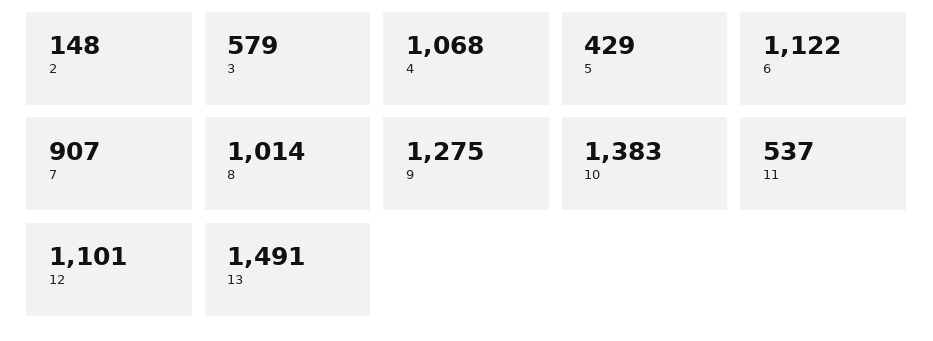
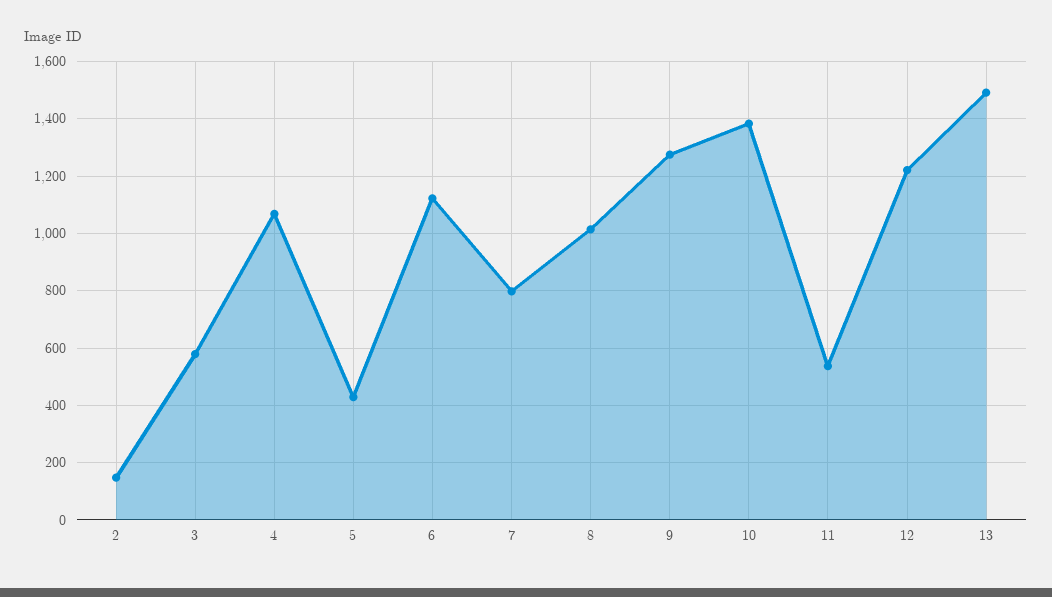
  {
    "2": 148,
    "3": 579,
    "4": 1068,
    "5": 429,
    "6": 1122,
-   "7": 907,
+   "7": 800,
    "8": 1014,
    "9": 1275,
    "10": 1383,
    "11": 537,
-   "12": 1101,
+   "12": 1225,
    "13": 1491
  }

